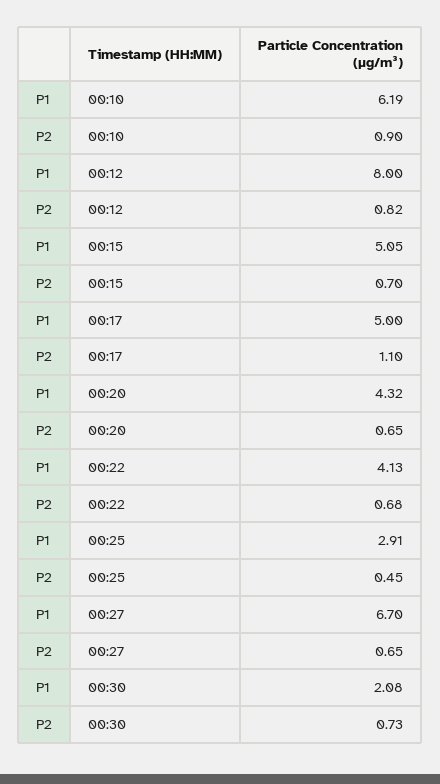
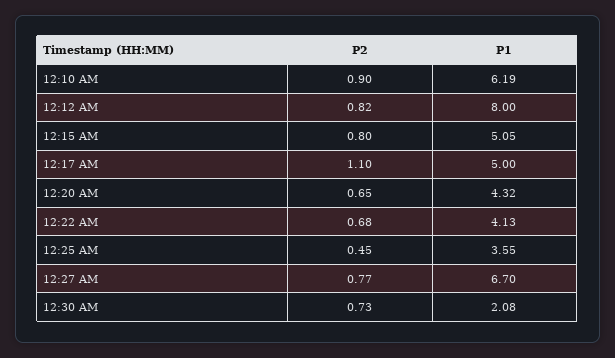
  {
    "P1": {
      "00:10": 6.19,
      "00:12": 8,
      "00:15": 5.05,
      "00:17": 5,
      "00:20": 4.32,
      "00:22": 4.13,
-     "00:25": 2.91,
+     "00:25": 3.55,
      "00:27": 6.7,
      "00:30": 2.08
    },
    "P2": {
      "00:10": 0.9,
      "00:12": 0.82,
-     "00:15": 0.7,
+     "00:15": 0.8,
      "00:17": 1.1,
      "00:20": 0.65,
      "00:22": 0.68,
      "00:25": 0.45,
-     "00:27": 0.65,
+     "00:27": 0.77,
      "00:30": 0.73
    }
  }

